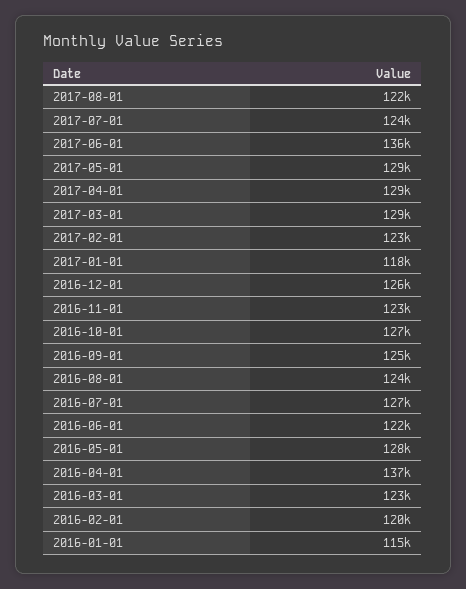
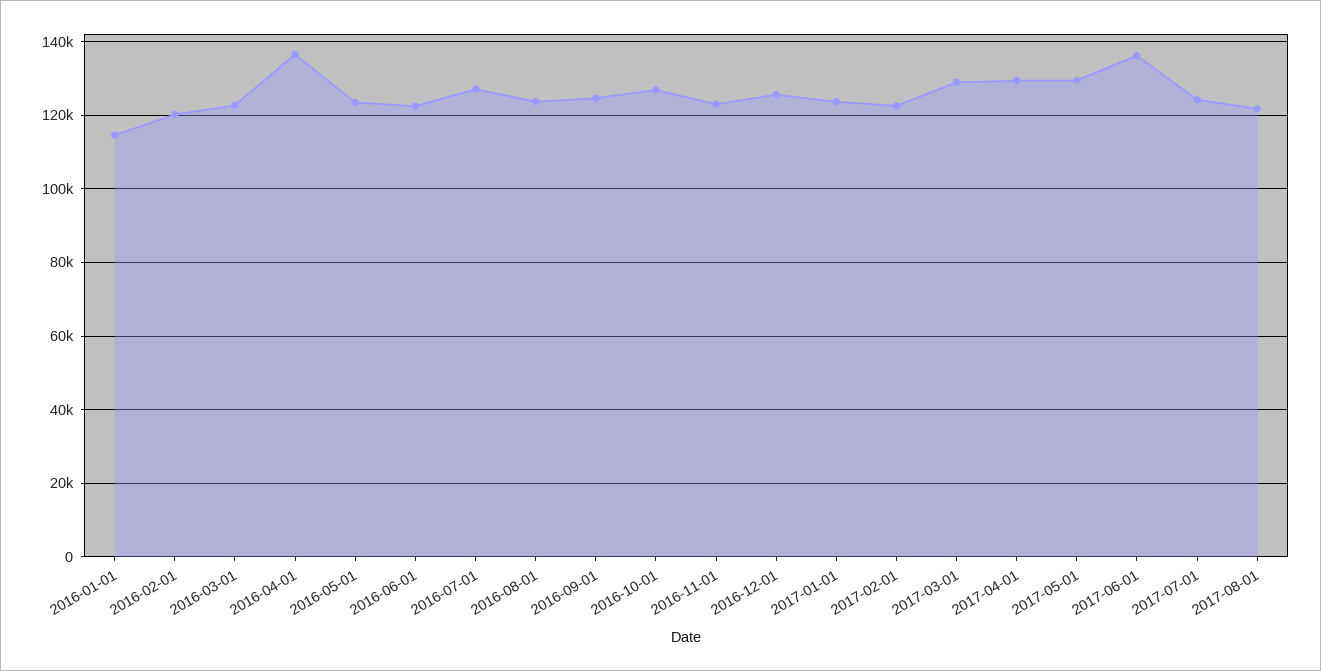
  {
    "2017-08-01": 122000,
    "2017-07-01": 124000,
    "2017-06-01": 136000,
    "2017-05-01": 129000,
    "2017-04-01": 129000,
    "2017-03-01": 129000,
    "2017-02-01": 123000,
-   "2017-01-01": 118000,
+   "2017-01-01": 124000,
    "2016-12-01": 126000,
    "2016-11-01": 123000,
    "2016-10-01": 127000,
    "2016-09-01": 125000,
    "2016-08-01": 124000,
    "2016-07-01": 127000,
    "2016-06-01": 122000,
-   "2016-05-01": 128000,
+   "2016-05-01": 124000,
    "2016-04-01": 137000,
    "2016-03-01": 123000,
    "2016-02-01": 120000,
    "2016-01-01": 115000
  }

